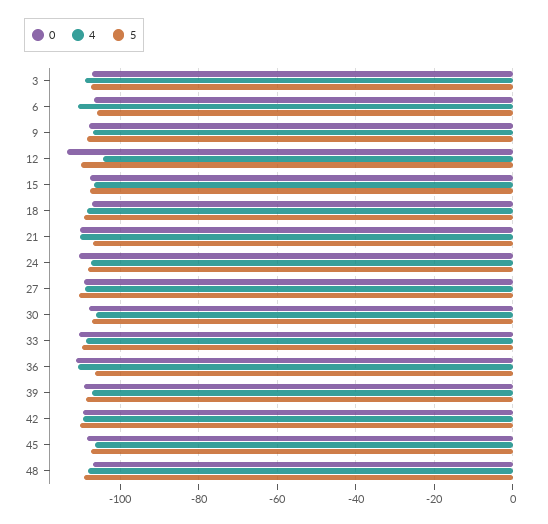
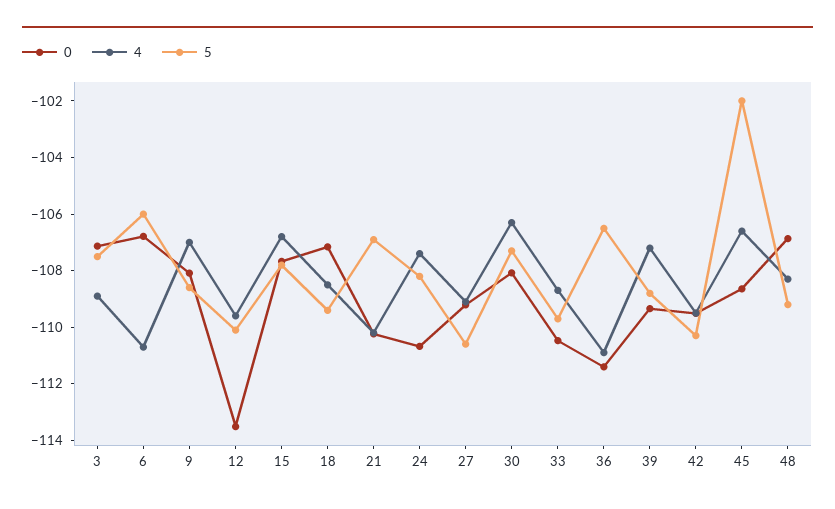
  {
    "0": {
      "3": -107,
      "6": -107,
      "9": -108,
      "12": -113.5,
      "15": -107.5,
      "18": -107,
      "21": -110,
      "24": -110.5,
      "27": -109,
      "30": -108,
      "33": -110.5,
      "36": -111.5,
      "39": -109.5,
      "42": -109.5,
      "45": -108.5,
      "48": -107
    },
    "4": {
      "3": -109,
      "6": -110.5,
      "9": -107,
-     "12": -104,
+     "12": -109.5,
      "15": -107,
      "18": -108.5,
      "21": -110,
      "24": -107.5,
      "27": -109,
      "30": -106.5,
      "33": -108.5,
      "36": -111,
      "39": -107,
      "42": -109.5,
      "45": -106.5,
      "48": -108.5
    },
    "5": {
      "3": -107.5,
      "6": -106,
      "9": -108.5,
      "12": -110,
      "15": -108,
      "18": -109.5,
      "21": -107,
      "24": -108,
      "27": -110.5,
      "30": -107.5,
      "33": -109.5,
      "36": -106.5,
      "39": -109,
      "42": -110.5,
-     "45": -108,
+     "45": -102,
      "48": -109
    }
  }

